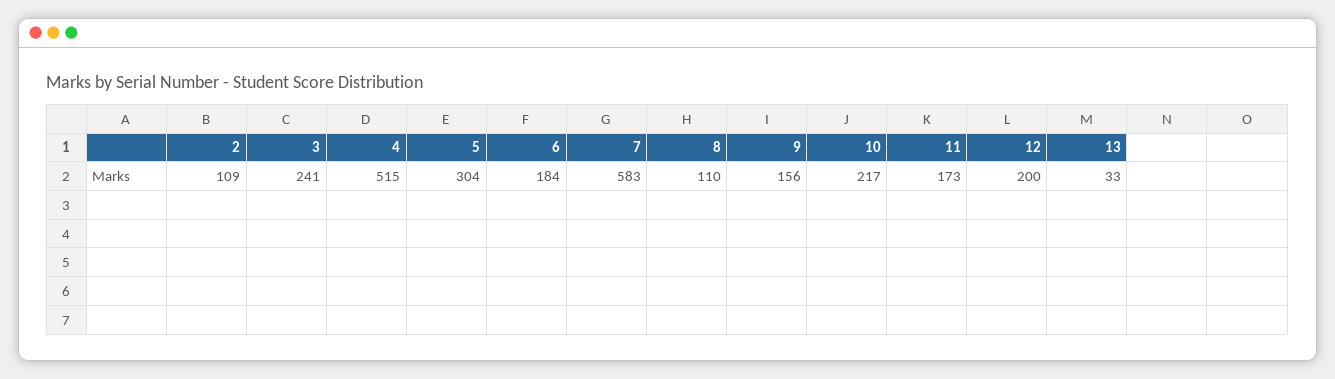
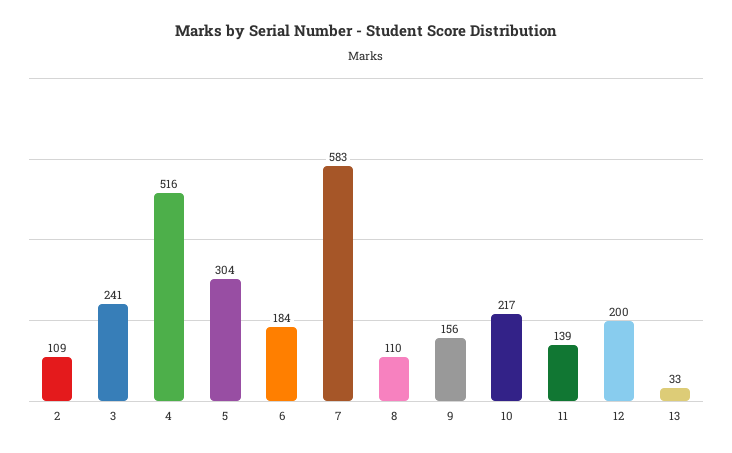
  {
    "2": 109,
    "3": 241,
-   "4": 515,
+   "4": 516,
    "5": 304,
    "6": 184,
    "7": 583,
    "8": 110,
    "9": 156,
    "10": 217,
-   "11": 173,
+   "11": 139,
    "12": 200,
    "13": 33
  }

